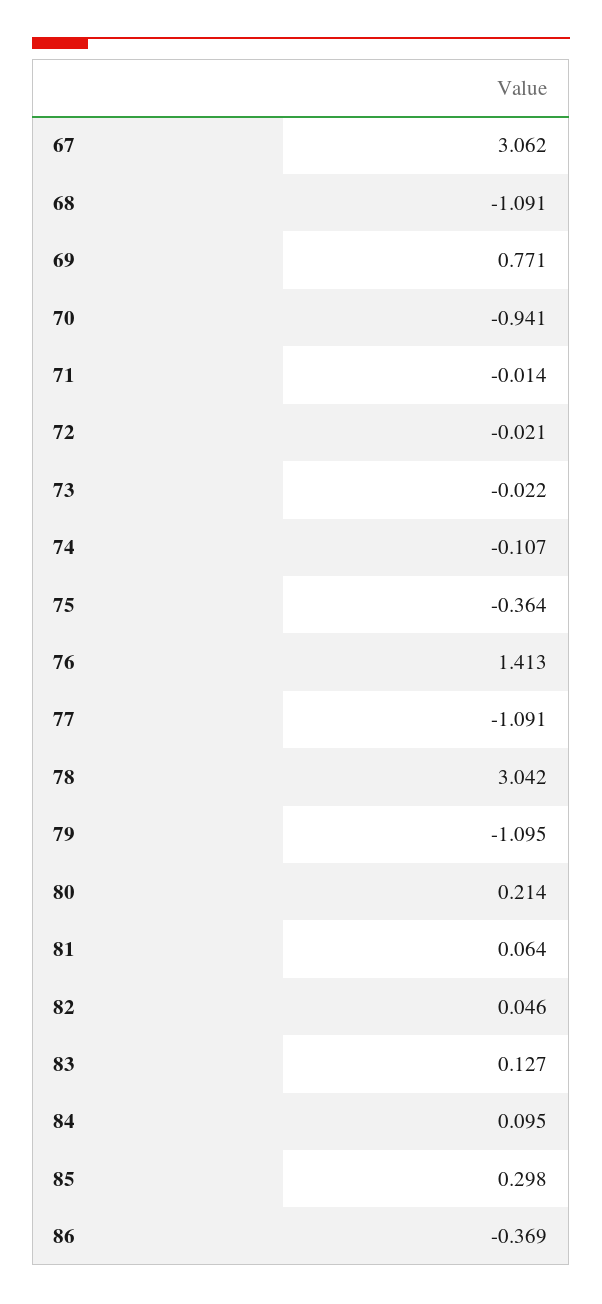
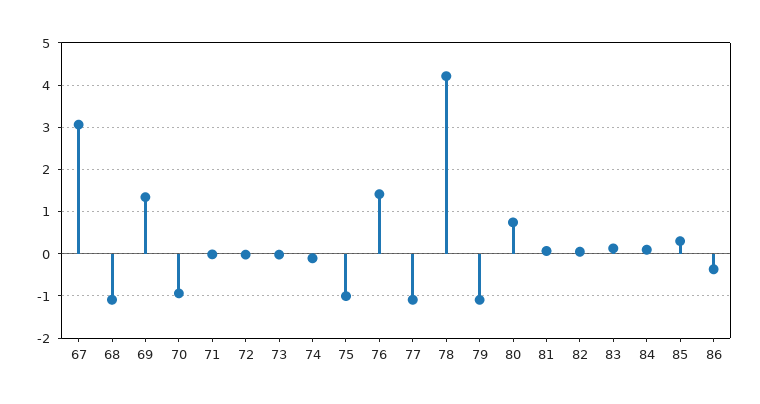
  {
    "67": 3.062,
    "68": -1.091,
-   "69": 0.771,
+   "69": 1.4,
    "70": -0.941,
    "71": -0.014,
    "72": -0.021,
    "73": -0.022,
    "74": -0.107,
-   "75": -0.364,
+   "75": -1,
    "76": 1.413,
    "77": -1.091,
-   "78": 3.042,
+   "78": 4.2,
    "79": -1.095,
-   "80": 0.214,
+   "80": 0.8,
    "81": 0.064,
    "82": 0.046,
    "83": 0.127,
    "84": 0.095,
    "85": 0.298,
    "86": -0.369
  }

